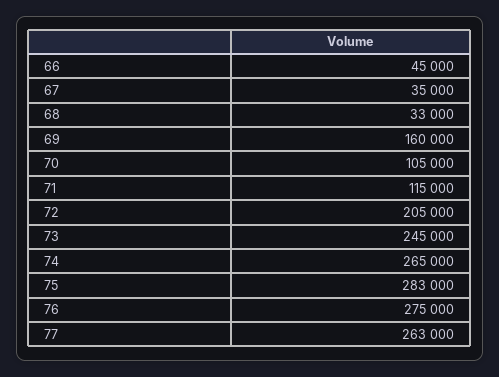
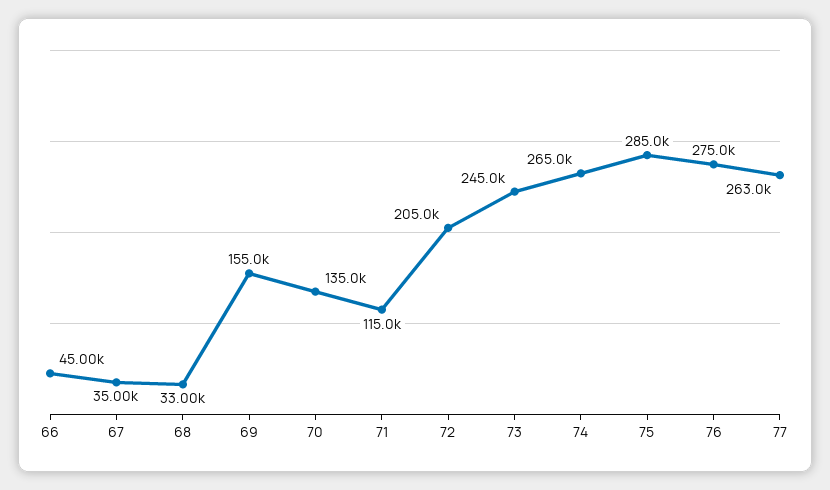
  {
    "66": 45000,
    "67": 35000,
    "68": 33000,
-   "69": 160000,
+   "69": 155000,
-   "70": 105000,
+   "70": 135000,
    "71": 115000,
    "72": 205000,
    "73": 245000,
    "74": 265000,
-   "75": 283000,
+   "75": 285000,
    "76": 275000,
    "77": 263000
  }

